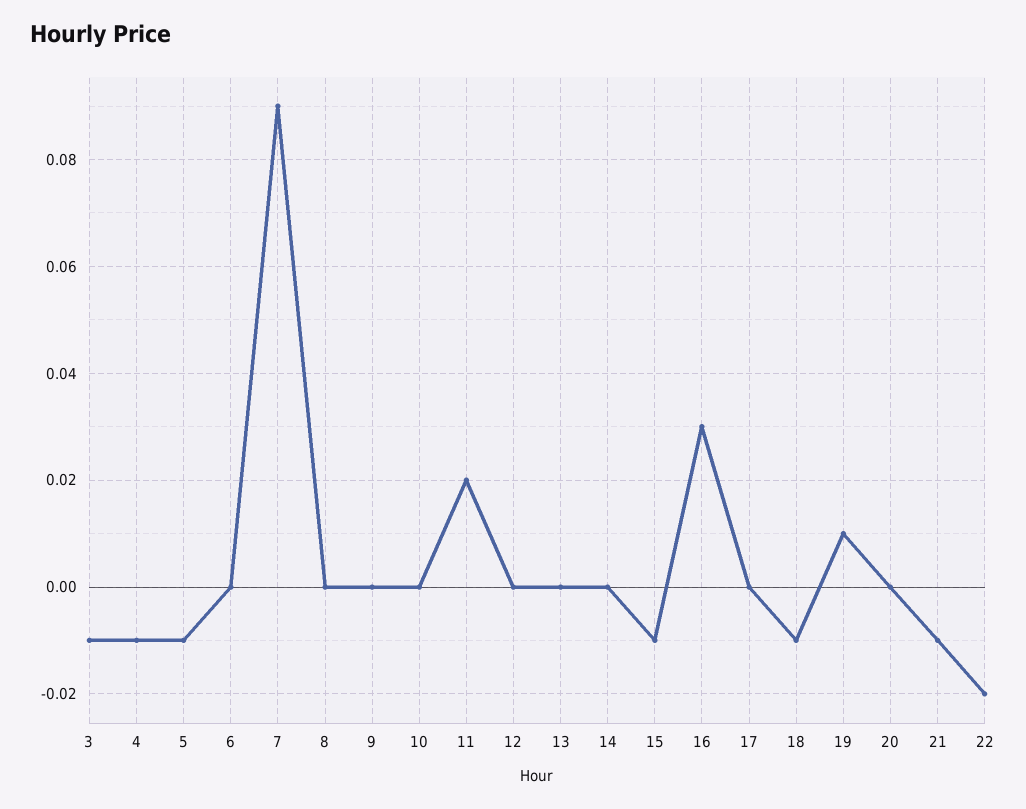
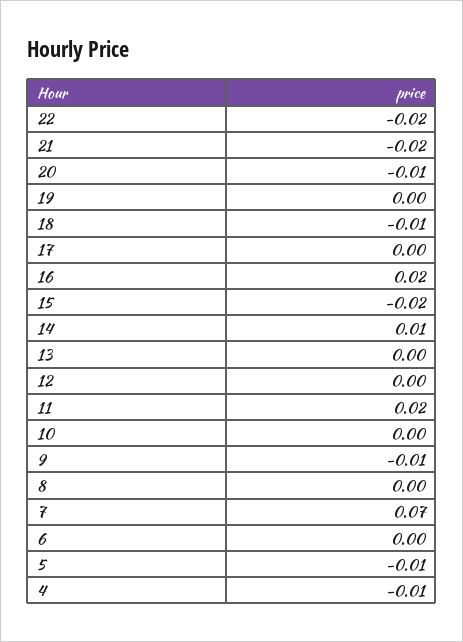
  {
-   "3": -0.01,
    "4": -0.01,
    "5": -0.01,
    "6": 0,
-   "7": 0.09,
+   "7": 0.07,
    "8": 0,
-   "9": 0,
+   "9": -0.01,
    "10": 0,
    "11": 0.02,
    "12": 0,
    "13": 0,
-   "14": 0,
+   "14": 0.01,
-   "15": -0.01,
+   "15": -0.02,
-   "16": 0.03,
+   "16": 0.02,
    "17": 0,
    "18": -0.01,
-   "19": 0.01,
+   "19": 0,
-   "20": 0,
+   "20": -0.01,
-   "21": -0.01,
+   "21": -0.02,
    "22": -0.02
  }

